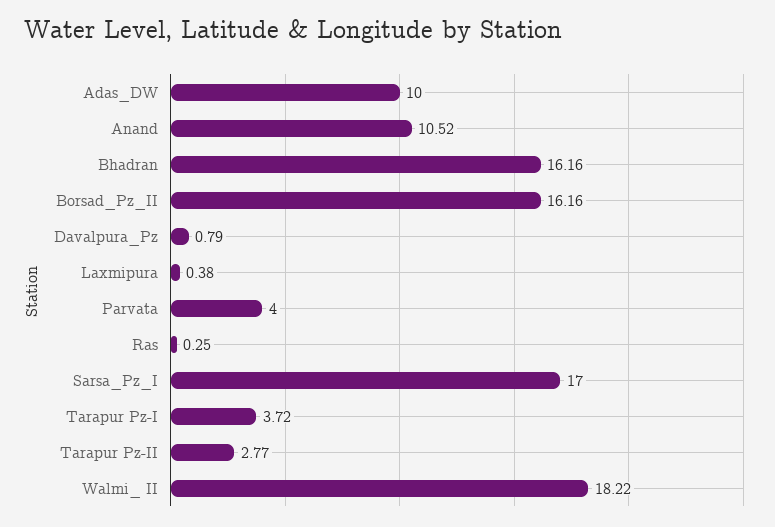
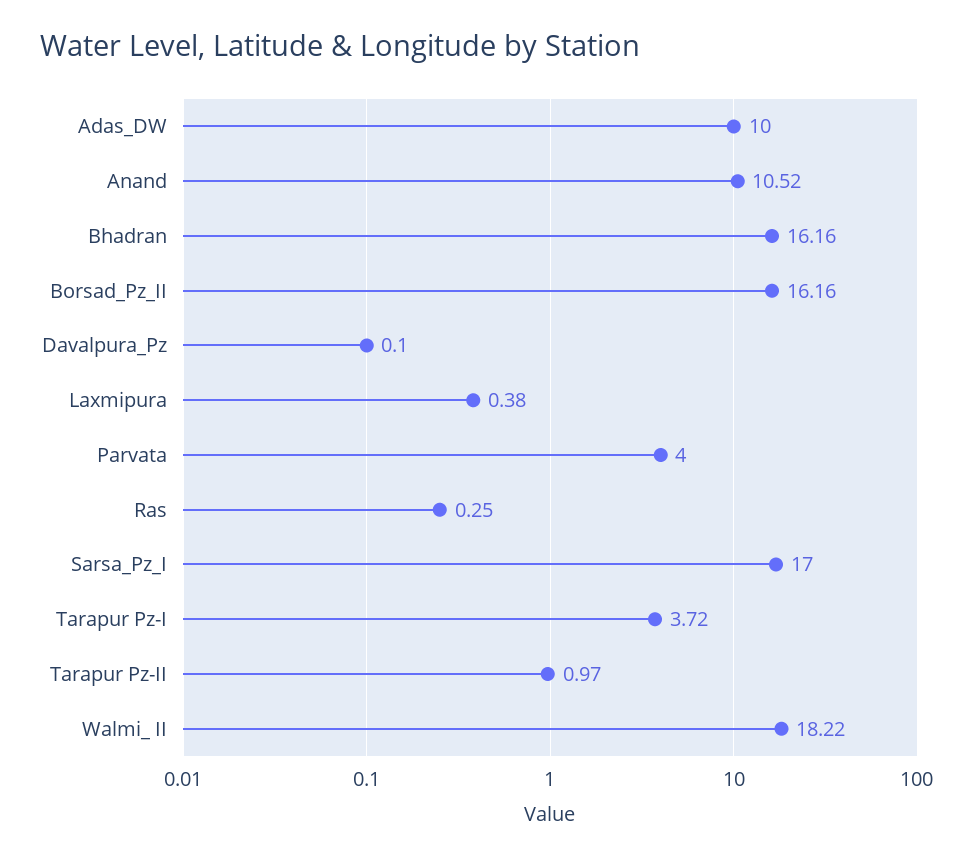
  {
    "Adas_DW": 10,
    "Anand": 10.52,
    "Bhadran": 16.16,
    "Borsad_Pz_II": 16.16,
-   "Davalpura_Pz": 0.79,
+   "Davalpura_Pz": 0.1,
    "Laxmipura": 0.38,
    "Parvata": 4,
    "Ras": 0.25,
    "Sarsa_Pz_I": 17,
    "Tarapur Pz-I": 3.72,
-   "Tarapur Pz-II": 2.77,
+   "Tarapur Pz-II": 0.97,
    "Walmi_ II": 18.22
  }

